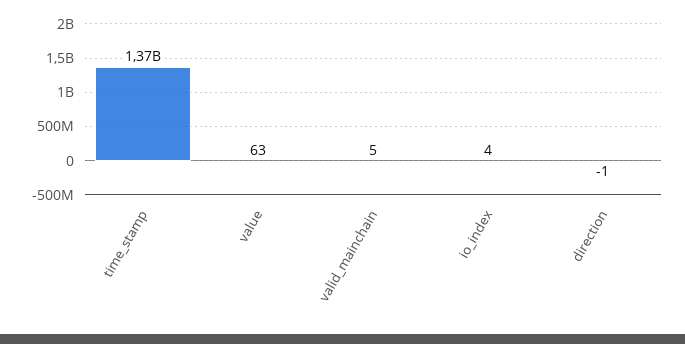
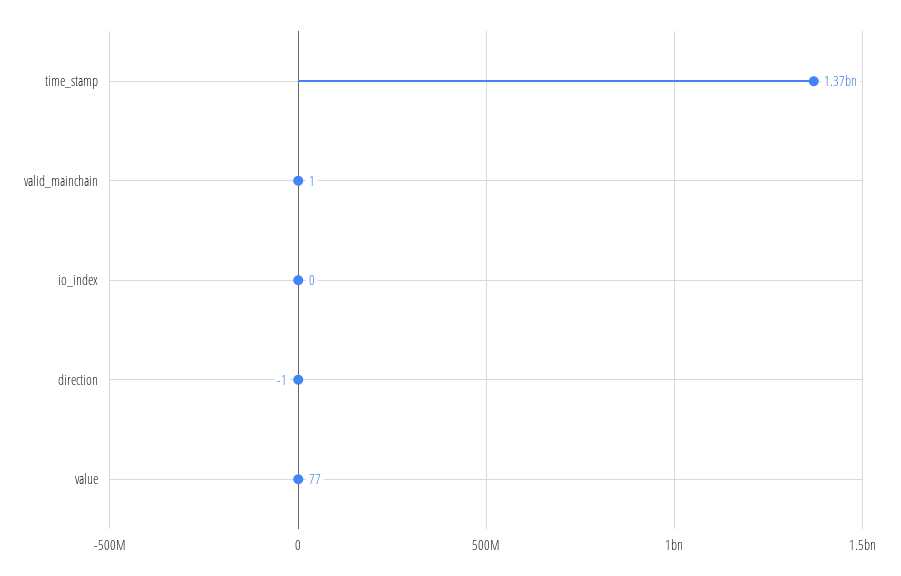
  {
    "time_stamp": 1370000000,
-   "value": 63,
+   "value": 77,
-   "valid_mainchain": 5,
+   "valid_mainchain": 1,
-   "io_index": 4,
+   "io_index": 0,
    "direction": -1
  }

